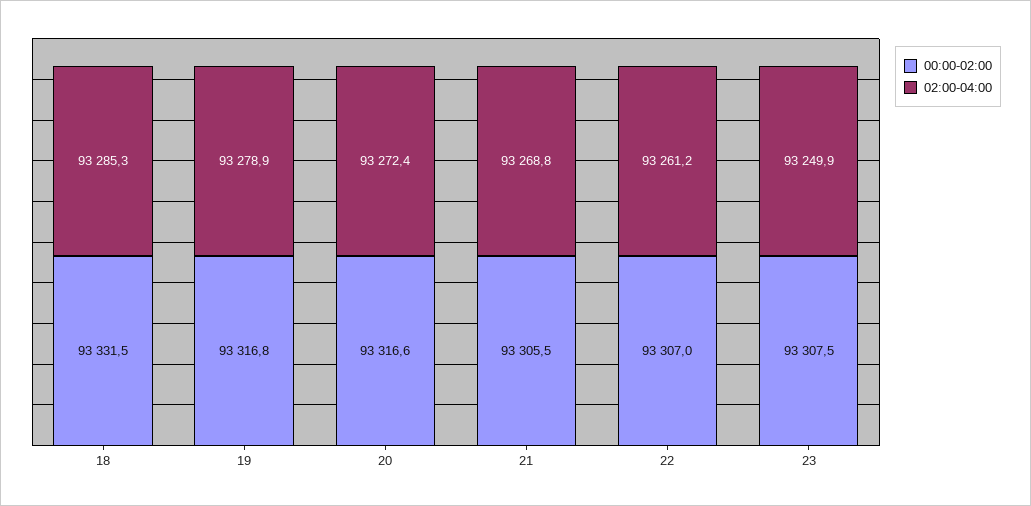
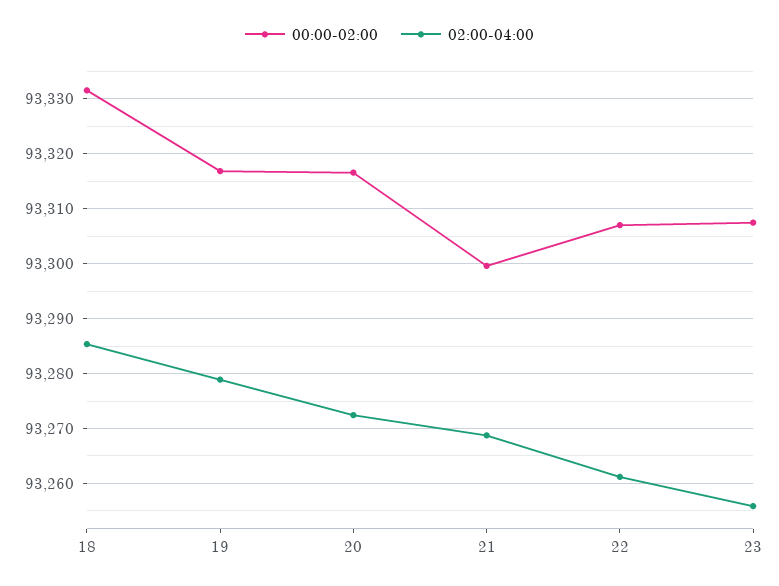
  {
    "00:00-02:00": {
      "18": 93331.5,
      "19": 93316.8,
      "20": 93316.6,
-     "21": 93305.5,
+     "21": 93300,
      "22": 93307,
      "23": 93307.5
    },
    "02:00-04:00": {
      "18": 93285.3,
      "19": 93278.9,
      "20": 93272.4,
      "21": 93268.8,
      "22": 93261.2,
-     "23": 93249.9
+     "23": 93256
    }
  }

